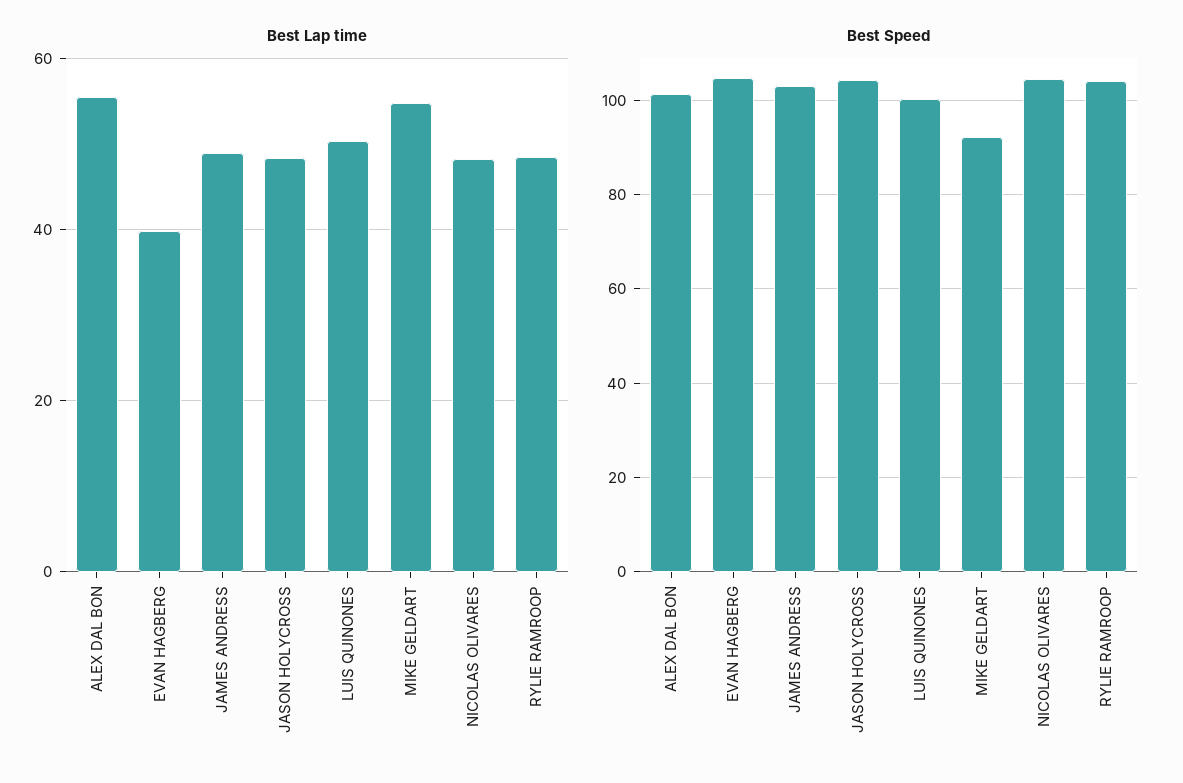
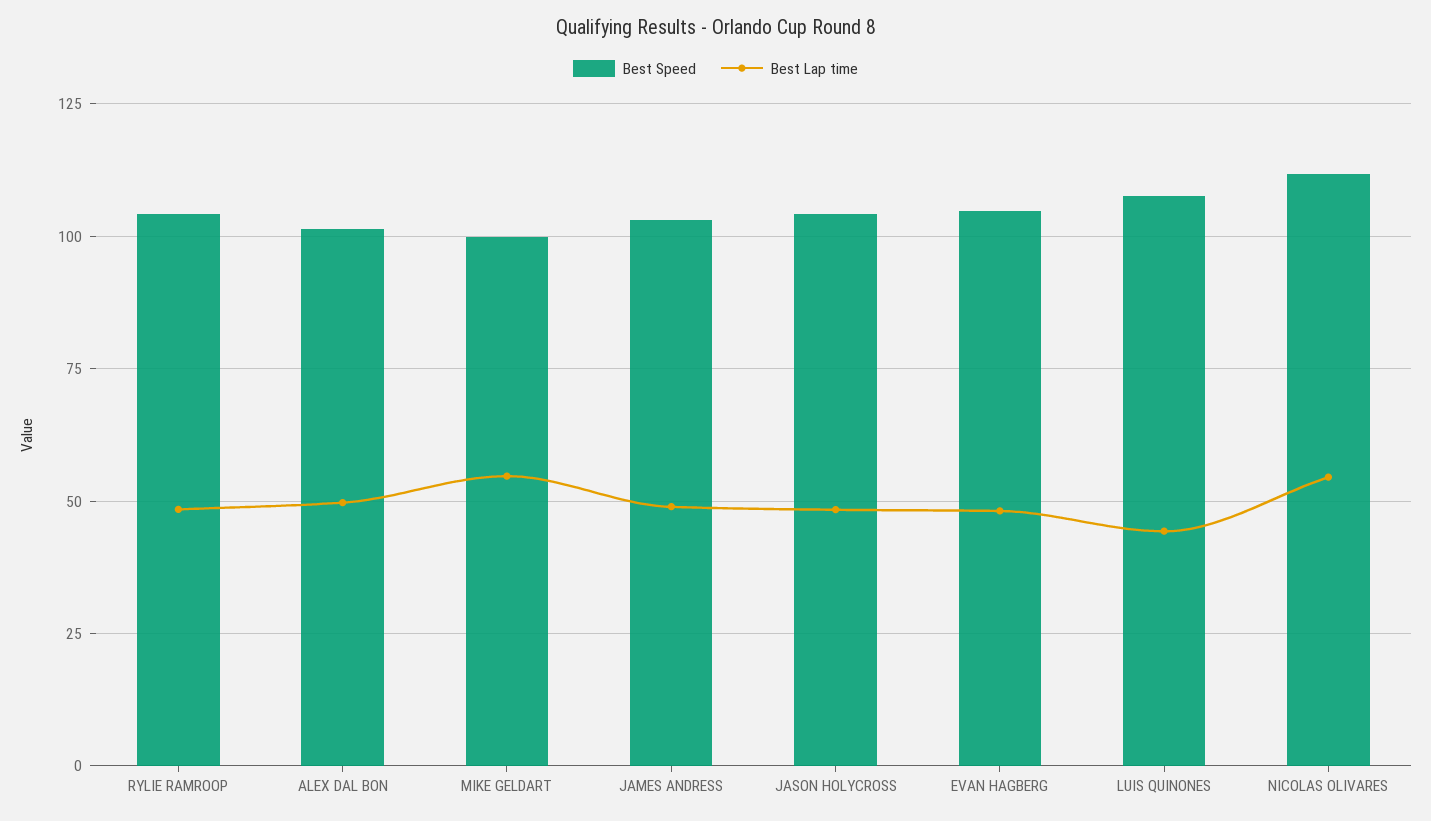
  {
    "Best Lap time": {
-     "ALEX DAL BON": 56,
+     "ALEX DAL BON": 50,
-     "EVAN HAGBERG": 40,
+     "EVAN HAGBERG": 47.5,
      "JAMES ANDRESS": 48,
      "JASON HOLYCROSS": 48,
-     "LUIS QUINONES": 50,
+     "LUIS QUINONES": 45,
      "MIKE GELDART": 54,
-     "NICOLAS OLIVARES": 48,
+     "NICOLAS OLIVARES": 55,
      "RYLIE RAMROOP": 48
    },
    "Best Speed": {
      "ALEX DAL BON": 102,
      "EVAN HAGBERG": 104,
      "JAMES ANDRESS": 104,
      "JASON HOLYCROSS": 104,
-     "LUIS QUINONES": 100,
+     "LUIS QUINONES": 107.5,
-     "MIKE GELDART": 92,
+     "MIKE GELDART": 100,
-     "NICOLAS OLIVARES": 104,
+     "NICOLAS OLIVARES": 112.5,
      "RYLIE RAMROOP": 104
    }
  }

